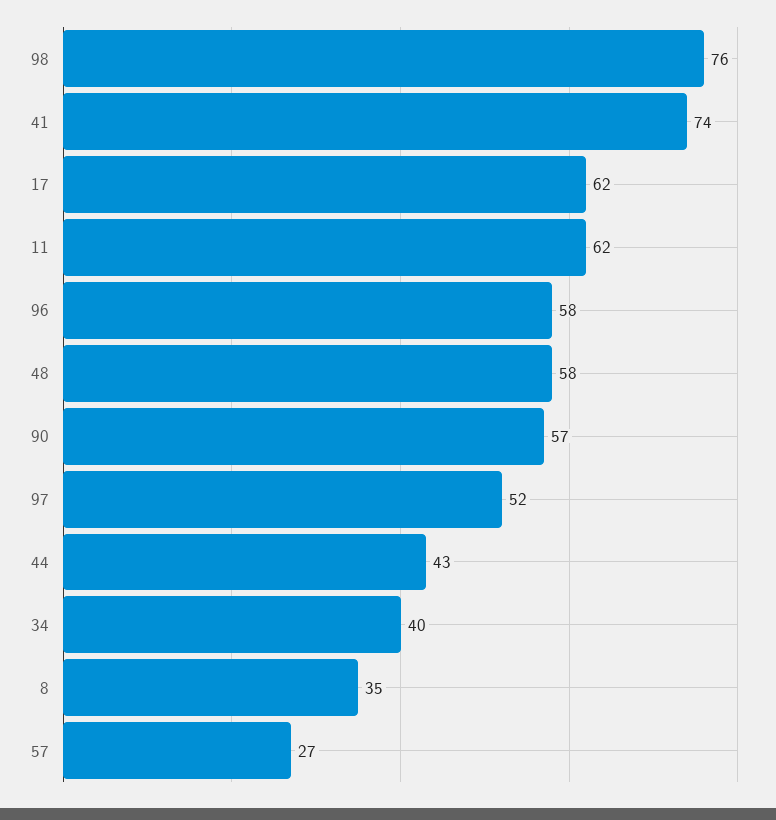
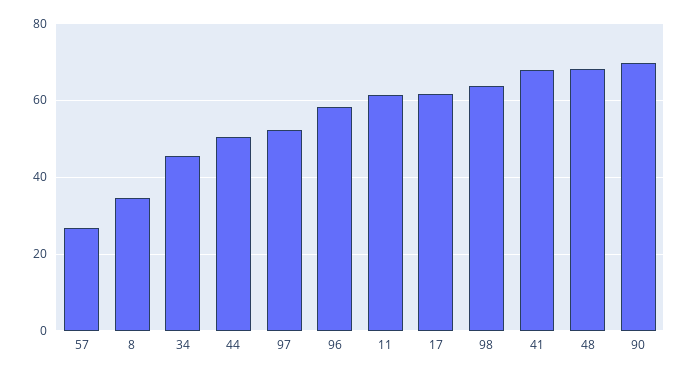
  {
-   "98": 76,
+   "98": 64,
-   "41": 74,
+   "41": 68,
    "17": 62,
    "11": 62,
    "96": 58,
-   "48": 58,
+   "48": 68,
-   "90": 57,
+   "90": 70,
    "97": 52,
-   "44": 43,
+   "44": 50,
-   "34": 40,
+   "34": 46,
    "8": 35,
    "57": 27
  }

